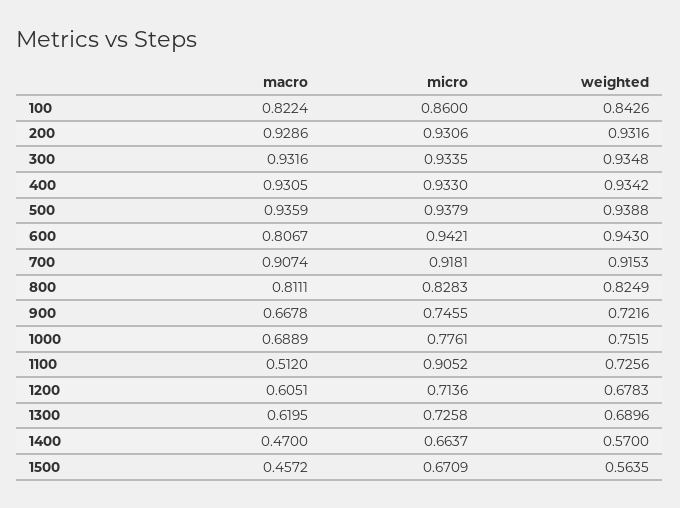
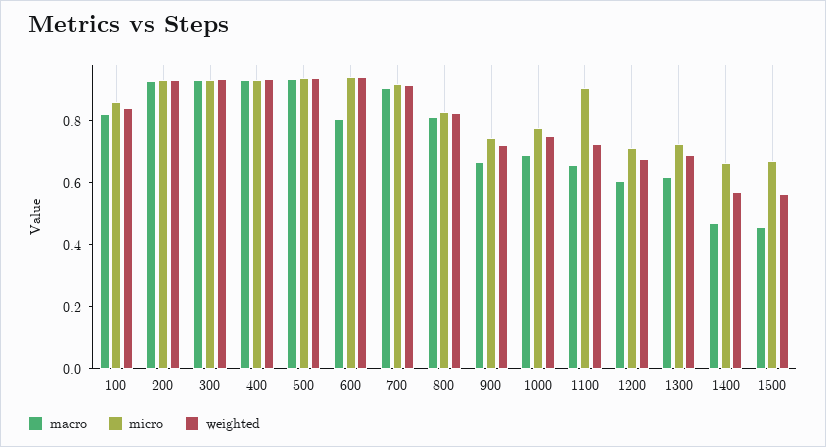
  {
    "macro": {
      "100": 0.8224,
      "200": 0.9286,
      "300": 0.9316,
      "400": 0.9305,
      "500": 0.9359,
      "600": 0.8067,
      "700": 0.9074,
      "800": 0.8111,
      "900": 0.6678,
      "1000": 0.6889,
-     "1100": 0.512,
+     "1100": 0.65,
      "1200": 0.6051,
      "1300": 0.6195,
      "1400": 0.47,
      "1500": 0.4572
    },
    "micro": {
      "100": 0.86,
      "200": 0.9306,
      "300": 0.9335,
      "400": 0.933,
      "500": 0.9379,
      "600": 0.9421,
      "700": 0.9181,
      "800": 0.8283,
      "900": 0.7455,
      "1000": 0.7761,
      "1100": 0.9052,
      "1200": 0.7136,
      "1300": 0.7258,
      "1400": 0.6637,
      "1500": 0.6709
    },
    "weighted": {
      "100": 0.8426,
      "200": 0.9316,
      "300": 0.9348,
      "400": 0.9342,
      "500": 0.9388,
      "600": 0.943,
      "700": 0.9153,
      "800": 0.8249,
      "900": 0.7216,
      "1000": 0.7515,
      "1100": 0.7256,
      "1200": 0.6783,
      "1300": 0.6896,
      "1400": 0.57,
      "1500": 0.5635
    }
  }

